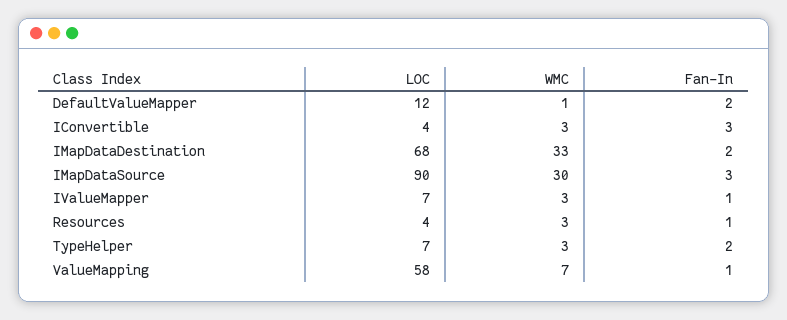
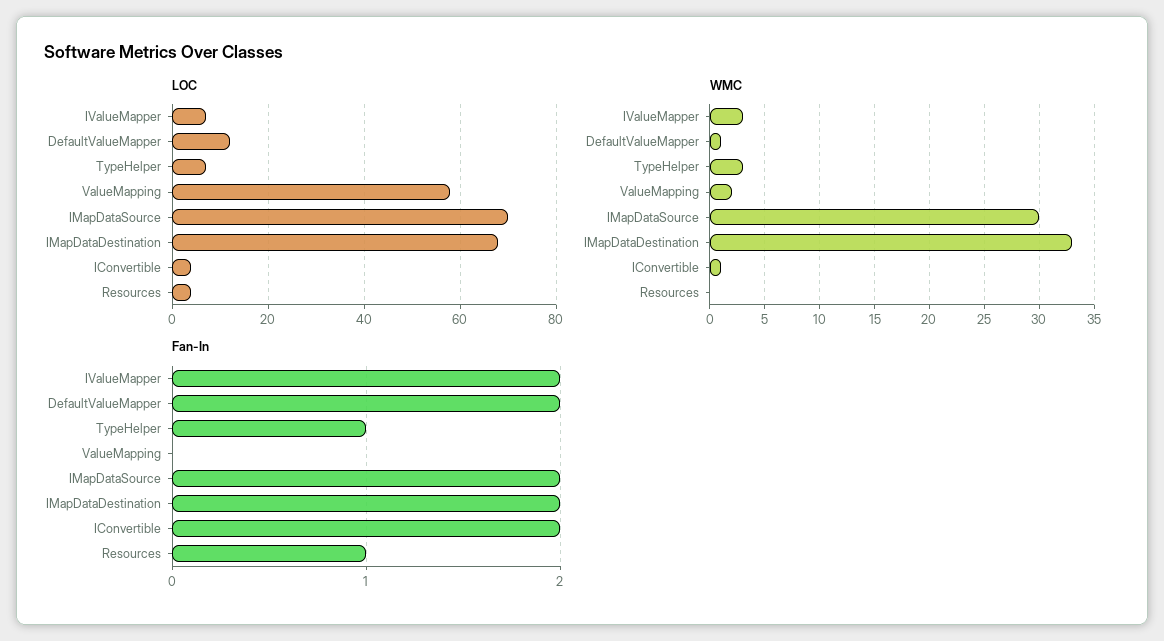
  {
    "LOC": {
      "DefaultValueMapper": 12,
      "IConvertible": 4,
      "IMapDataDestination": 68,
-     "IMapDataSource": 90,
+     "IMapDataSource": 70,
      "IValueMapper": 7,
      "Resources": 4,
      "TypeHelper": 7,
      "ValueMapping": 58
    },
    "WMC": {
      "DefaultValueMapper": 1,
-     "IConvertible": 3,
+     "IConvertible": 1,
      "IMapDataDestination": 33,
      "IMapDataSource": 30,
      "IValueMapper": 3,
-     "Resources": 3,
+     "Resources": 0,
      "TypeHelper": 3,
-     "ValueMapping": 7
+     "ValueMapping": 2
    },
    "Fan-In": {
      "DefaultValueMapper": 2,
-     "IConvertible": 3,
+     "IConvertible": 2,
      "IMapDataDestination": 2,
-     "IMapDataSource": 3,
+     "IMapDataSource": 2,
-     "IValueMapper": 1,
+     "IValueMapper": 2,
      "Resources": 1,
-     "TypeHelper": 2,
+     "TypeHelper": 1,
-     "ValueMapping": 1
+     "ValueMapping": 0
    }
  }

